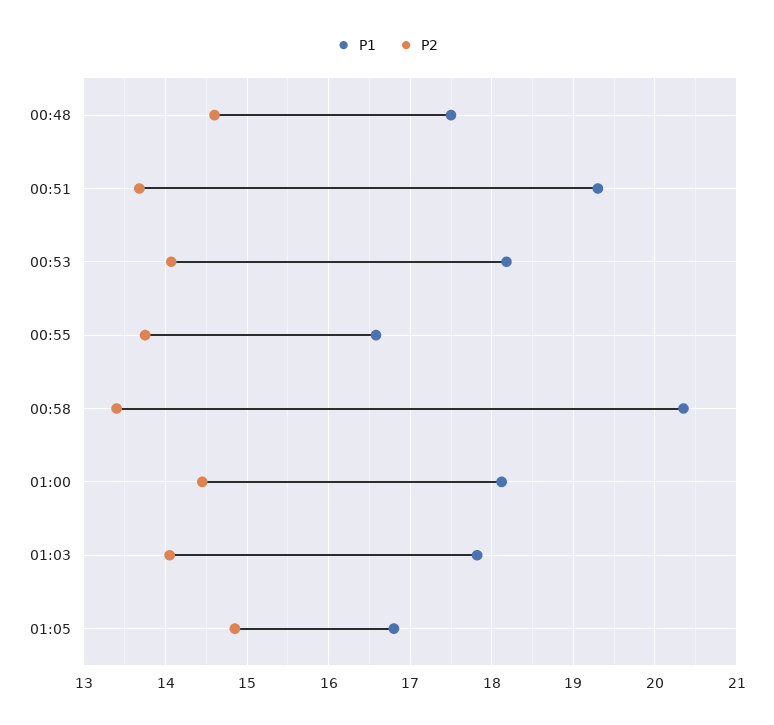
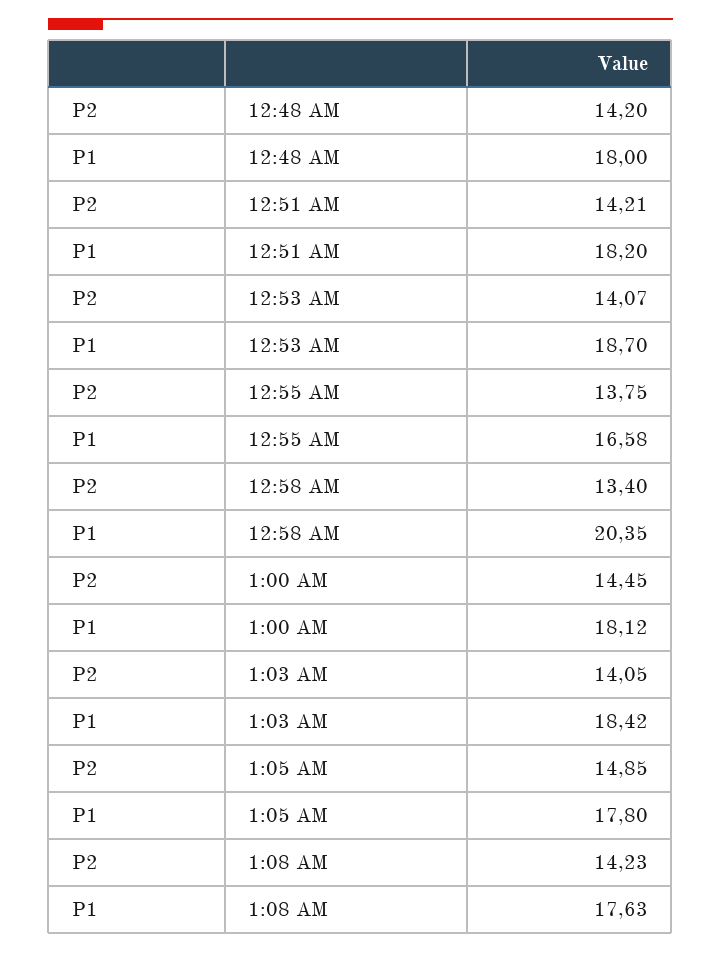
  {
    "P1": {
-     "00:48": 17.5,
+     "00:48": 18,
-     "00:51": 19.3,
+     "00:51": 18.2,
-     "00:53": 18.2,
+     "00:53": 18.7,
      "00:55": 16.58,
      "00:58": 20.35,
      "01:00": 18.12,
-     "01:03": 17.8,
+     "01:03": 18.42,
-     "01:05": 16.8
+     "01:05": 17.8,
+     "1:08 AM": 17.63
    },
    "P2": {
-     "00:48": 14.6,
+     "00:48": 14.2,
-     "00:51": 13.7,
+     "00:51": 14.21,
      "00:53": 14.07,
      "00:55": 13.75,
      "00:58": 13.4,
      "01:00": 14.45,
      "01:03": 14.05,
-     "01:05": 14.85
+     "01:05": 14.85,
+     "1:08 AM": 14.23
    }
  }

